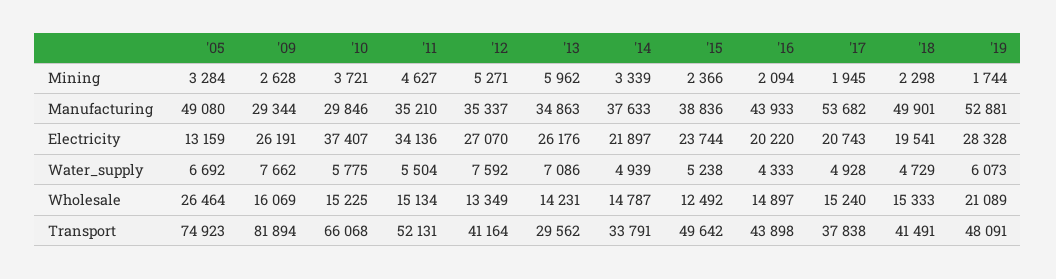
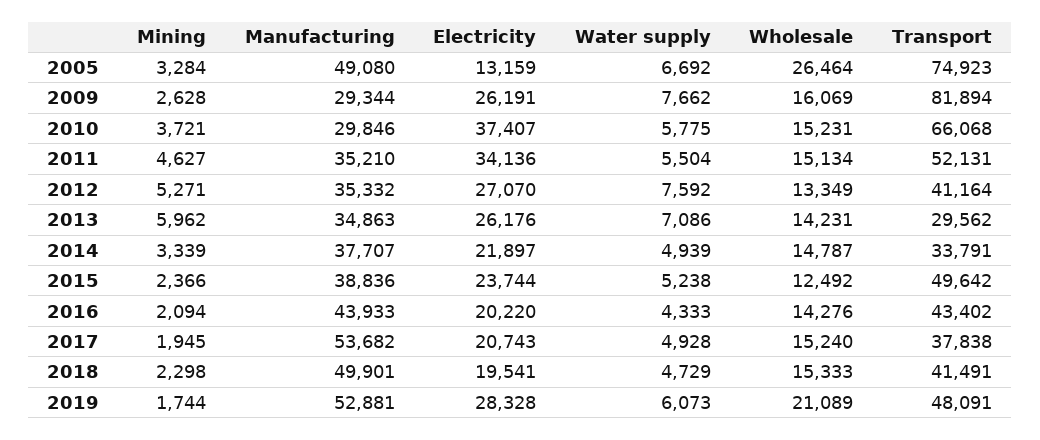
  {
    "'05": {
      "Mining": 3284,
      "Manufacturing": 49080,
      "Electricity": 13159,
      "Water_supply": 6692,
      "Wholesale": 26464,
      "Transport": 74923
    },
    "'09": {
      "Mining": 2628,
      "Manufacturing": 29344,
      "Electricity": 26191,
      "Water_supply": 7662,
      "Wholesale": 16069,
      "Transport": 81894
    },
    "'10": {
      "Mining": 3721,
      "Manufacturing": 29846,
      "Electricity": 37407,
      "Water_supply": 5775,
-     "Wholesale": 15225,
+     "Wholesale": 15231,
      "Transport": 66068
    },
    "'11": {
      "Mining": 4627,
      "Manufacturing": 35210,
      "Electricity": 34136,
      "Water_supply": 5504,
      "Wholesale": 15134,
      "Transport": 52131
    },
    "'12": {
      "Mining": 5271,
-     "Manufacturing": 35337,
+     "Manufacturing": 35332,
      "Electricity": 27070,
      "Water_supply": 7592,
      "Wholesale": 13349,
      "Transport": 41164
    },
    "'13": {
      "Mining": 5962,
      "Manufacturing": 34863,
      "Electricity": 26176,
      "Water_supply": 7086,
      "Wholesale": 14231,
      "Transport": 29562
    },
    "'14": {
      "Mining": 3339,
-     "Manufacturing": 37633,
+     "Manufacturing": 37707,
      "Electricity": 21897,
      "Water_supply": 4939,
      "Wholesale": 14787,
      "Transport": 33791
    },
    "'15": {
      "Mining": 2366,
      "Manufacturing": 38836,
      "Electricity": 23744,
      "Water_supply": 5238,
      "Wholesale": 12492,
      "Transport": 49642
    },
    "'16": {
      "Mining": 2094,
      "Manufacturing": 43933,
      "Electricity": 20220,
      "Water_supply": 4333,
-     "Wholesale": 14897,
+     "Wholesale": 14276,
-     "Transport": 43898
+     "Transport": 43402
    },
    "'17": {
      "Mining": 1945,
      "Manufacturing": 53682,
      "Electricity": 20743,
      "Water_supply": 4928,
      "Wholesale": 15240,
      "Transport": 37838
    },
    "'18": {
      "Mining": 2298,
      "Manufacturing": 49901,
      "Electricity": 19541,
      "Water_supply": 4729,
      "Wholesale": 15333,
      "Transport": 41491
    },
    "'19": {
      "Mining": 1744,
      "Manufacturing": 52881,
      "Electricity": 28328,
      "Water_supply": 6073,
      "Wholesale": 21089,
      "Transport": 48091
    }
  }

